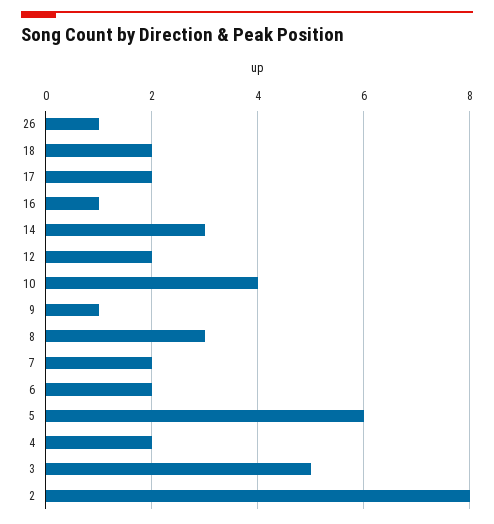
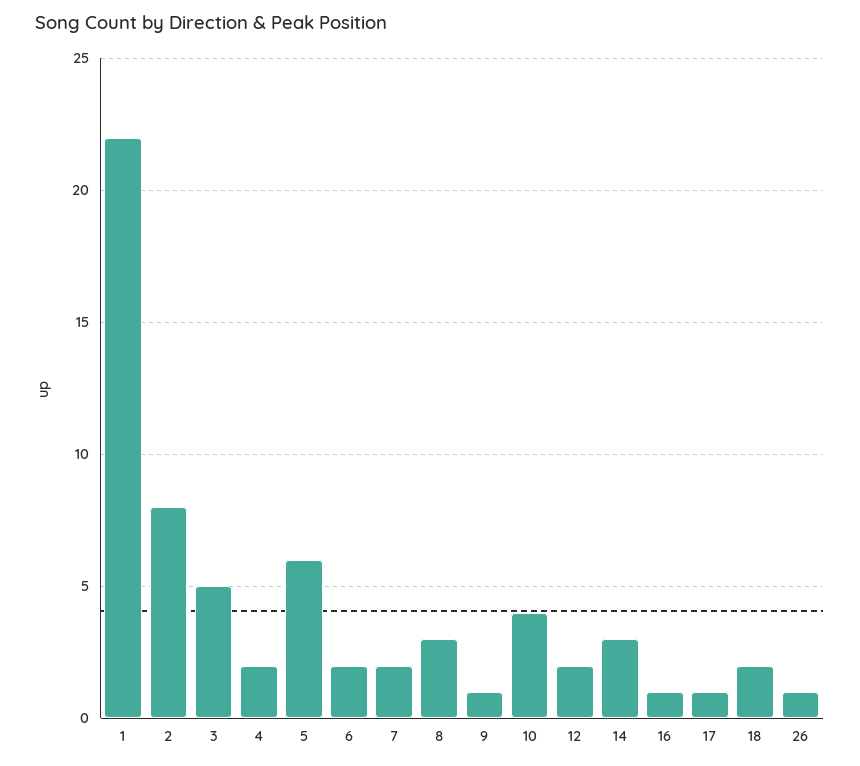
  {
    "26": 1,
    "18": 2,
-   "17": 2,
+   "17": 1,
    "16": 1,
    "14": 3,
    "12": 2,
    "10": 4,
    "9": 1,
    "8": 3,
    "7": 2,
    "6": 2,
    "5": 6,
    "4": 2,
    "3": 5,
-   "2": 8
+   "2": 8,
+   "1": 22
  }

